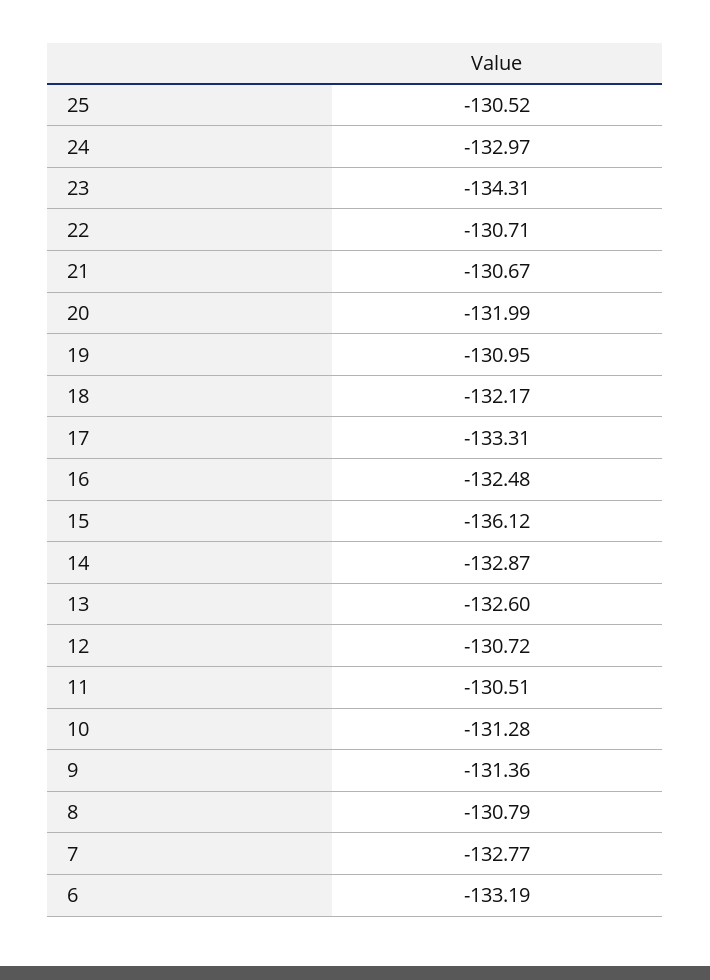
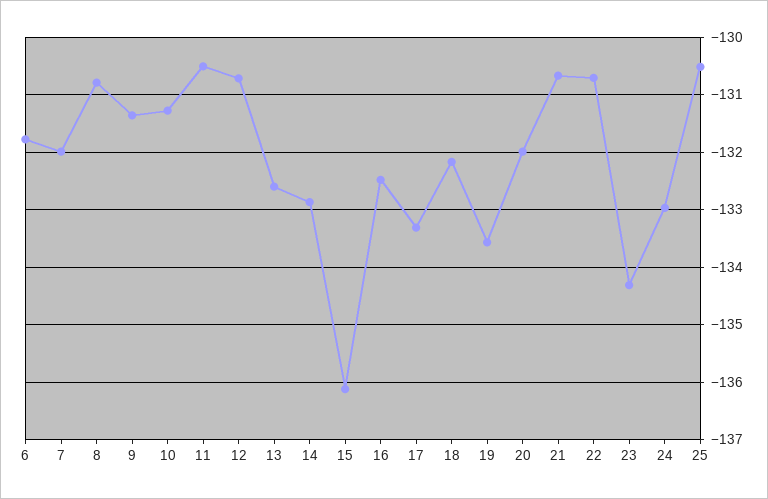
  {
    "25": -130.52,
    "24": -132.97,
    "23": -134.31,
    "22": -130.71,
    "21": -130.67,
    "20": -131.99,
-   "19": -130.95,
+   "19": -133.6,
    "18": -132.17,
    "17": -133.31,
    "16": -132.48,
    "15": -136.12,
    "14": -132.87,
    "13": -132.6,
    "12": -130.72,
    "11": -130.51,
    "10": -131.28,
    "9": -131.36,
    "8": -130.79,
-   "7": -132.77,
+   "7": -132,
-   "6": -133.19
+   "6": -131.8
  }

